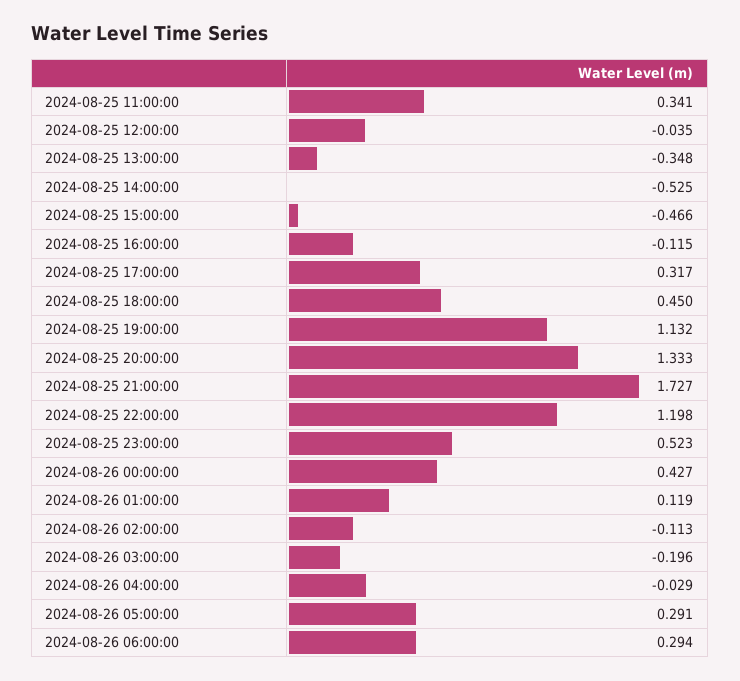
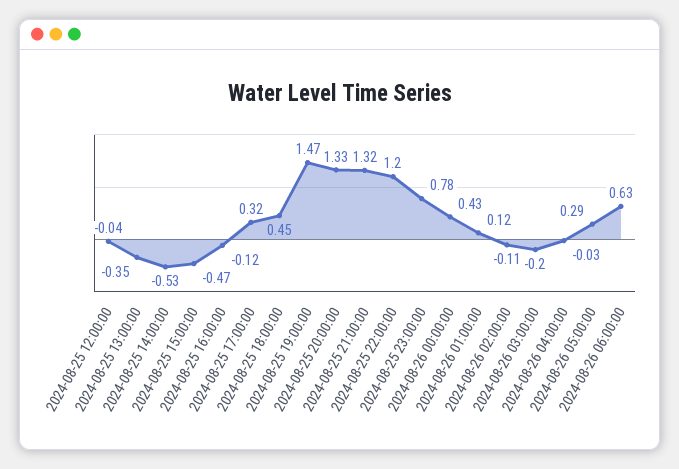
  {
-   "2024-08-25 11:00:00": 0.341,
    "2024-08-25 12:00:00": -0.035,
    "2024-08-25 13:00:00": -0.348,
    "2024-08-25 14:00:00": -0.525,
    "2024-08-25 15:00:00": -0.466,
    "2024-08-25 16:00:00": -0.115,
    "2024-08-25 17:00:00": 0.317,
    "2024-08-25 18:00:00": 0.45,
-   "2024-08-25 19:00:00": 1.132,
+   "2024-08-25 19:00:00": 1.47,
    "2024-08-25 20:00:00": 1.333,
-   "2024-08-25 21:00:00": 1.727,
+   "2024-08-25 21:00:00": 1.32,
    "2024-08-25 22:00:00": 1.198,
-   "2024-08-25 23:00:00": 0.523,
+   "2024-08-25 23:00:00": 0.78,
    "2024-08-26 00:00:00": 0.427,
    "2024-08-26 01:00:00": 0.119,
    "2024-08-26 02:00:00": -0.113,
    "2024-08-26 03:00:00": -0.196,
    "2024-08-26 04:00:00": -0.029,
    "2024-08-26 05:00:00": 0.291,
-   "2024-08-26 06:00:00": 0.294
+   "2024-08-26 06:00:00": 0.63
  }

